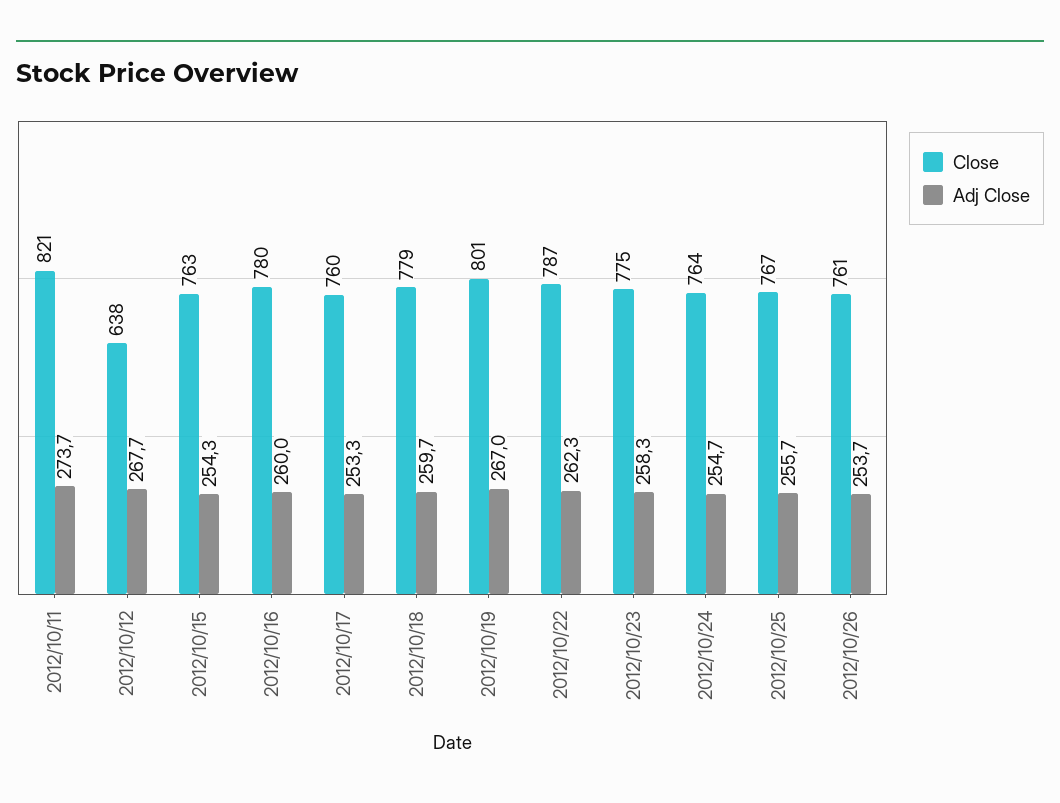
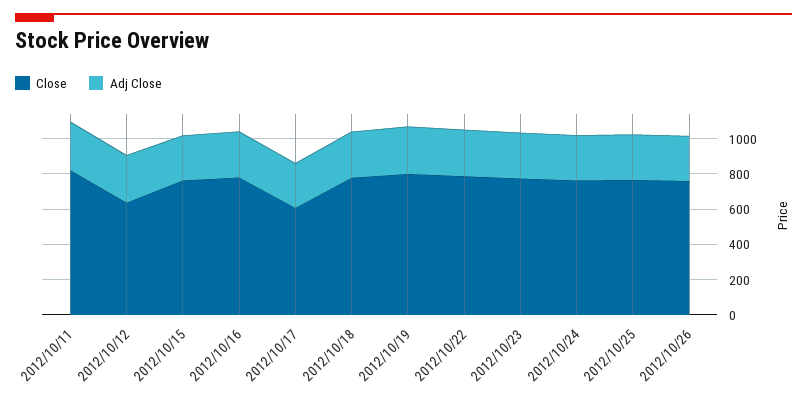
  {
    "Close": {
      "2012/10/11": 821,
      "2012/10/12": 638,
      "2012/10/15": 763,
      "2012/10/16": 780,
-     "2012/10/17": 760,
+     "2012/10/17": 600,
      "2012/10/18": 779,
      "2012/10/19": 801,
      "2012/10/22": 787,
      "2012/10/23": 775,
      "2012/10/24": 764,
      "2012/10/25": 767,
      "2012/10/26": 761
    },
    "Adj Close": {
      "2012/10/11": 273.7,
      "2012/10/12": 267.7,
      "2012/10/15": 254.3,
      "2012/10/16": 260,
      "2012/10/17": 253.3,
      "2012/10/18": 259.7,
      "2012/10/19": 267,
      "2012/10/22": 262.3,
      "2012/10/23": 258.3,
      "2012/10/24": 254.7,
      "2012/10/25": 255.7,
      "2012/10/26": 253.7
    }
  }

